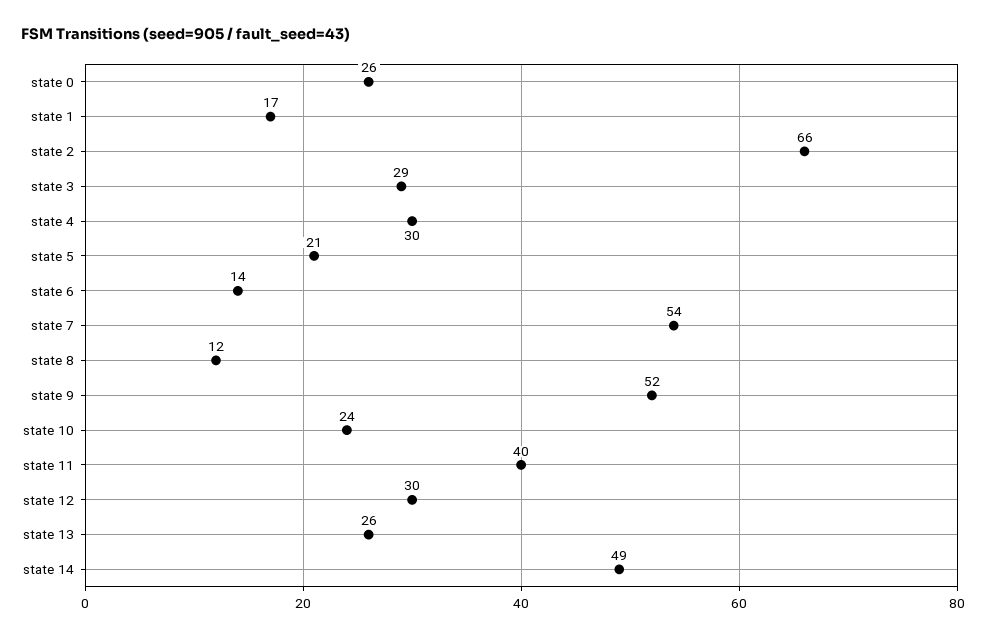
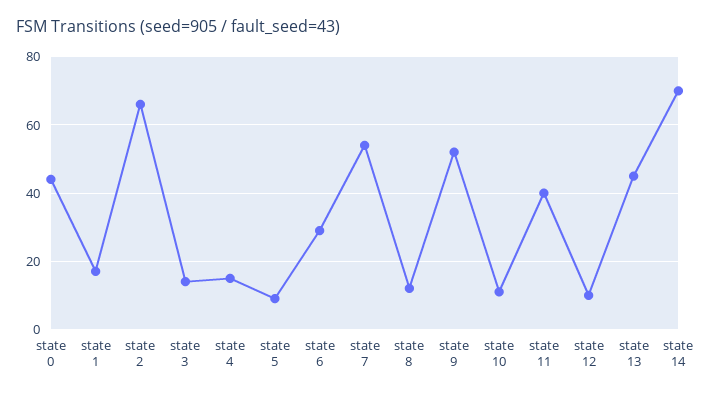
  {
-   "state 0": 26,
+   "state 0": 45,
    "state 1": 17,
    "state 2": 66,
-   "state 3": 29,
+   "state 3": 15,
-   "state 4": 30,
+   "state 4": 15,
-   "state 5": 21,
+   "state 5": 10,
-   "state 6": 14,
+   "state 6": 30,
    "state 7": 54,
    "state 8": 12,
    "state 9": 52,
-   "state 10": 24,
+   "state 10": 10,
    "state 11": 40,
-   "state 12": 30,
+   "state 12": 10,
-   "state 13": 26,
+   "state 13": 45,
-   "state 14": 49
+   "state 14": 70
  }

